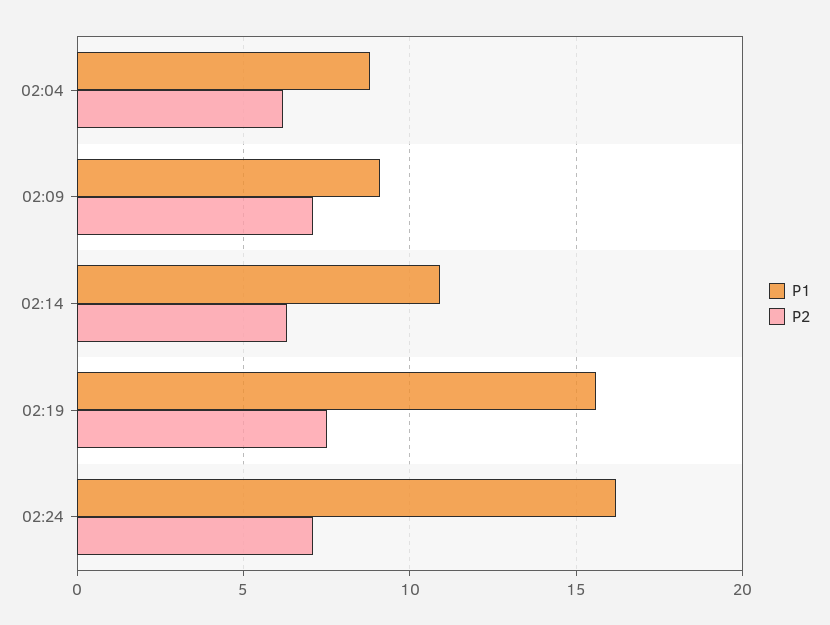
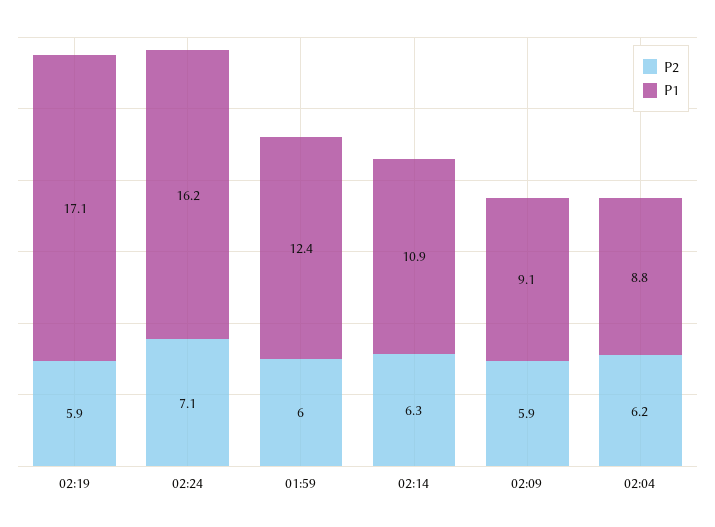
  {
    "P1": {
      "02:04": 8.8,
      "02:09": 9.1,
      "02:14": 10.9,
-     "02:19": 15.5,
+     "02:19": 17.1,
-     "02:24": 16.2
+     "02:24": 16.2,
+     "01:59": 12.4
    },
    "P2": {
      "02:04": 6.2,
-     "02:09": 7,
+     "02:09": 5.9,
      "02:14": 6.3,
-     "02:19": 7.5,
+     "02:19": 5.9,
-     "02:24": 7.1
+     "02:24": 7.1,
+     "01:59": 6
    }
  }

